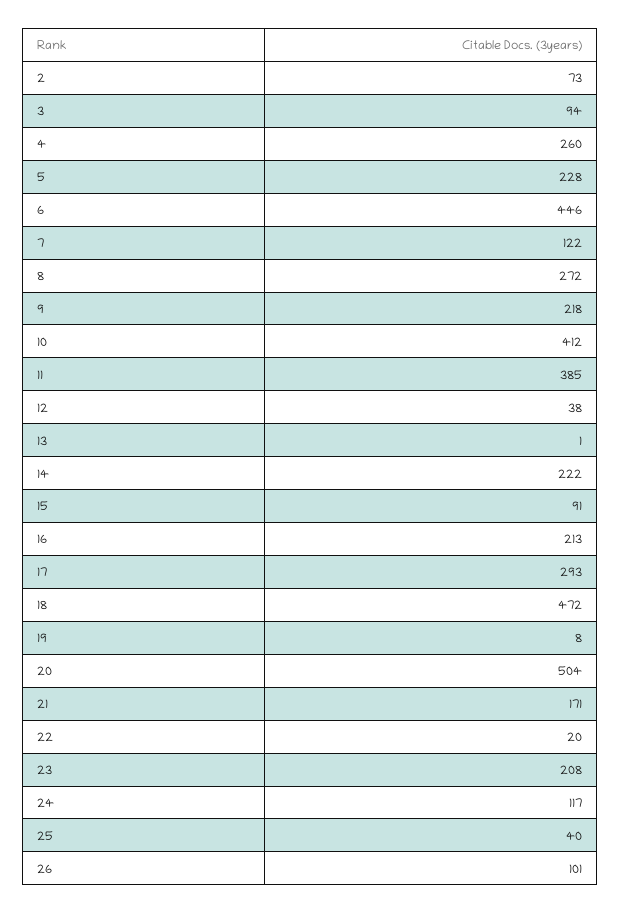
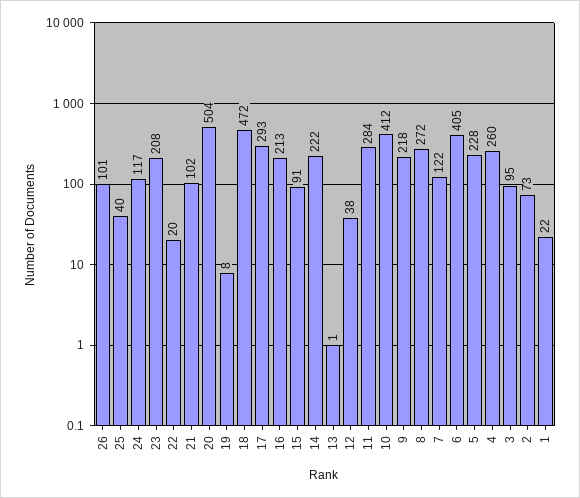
  {
    "2": 73,
-   "3": 94,
+   "3": 95,
    "4": 260,
    "5": 228,
-   "6": 446,
+   "6": 405,
    "7": 122,
    "8": 272,
    "9": 218,
    "10": 412,
-   "11": 385,
+   "11": 284,
    "12": 38,
    "13": 1,
    "14": 222,
    "15": 91,
    "16": 213,
    "17": 293,
    "18": 472,
    "19": 8,
    "20": 504,
-   "21": 171,
+   "21": 102,
    "22": 20,
    "23": 208,
    "24": 117,
    "25": 40,
-   "26": 101
+   "26": 101,
+   "1": 22
  }

